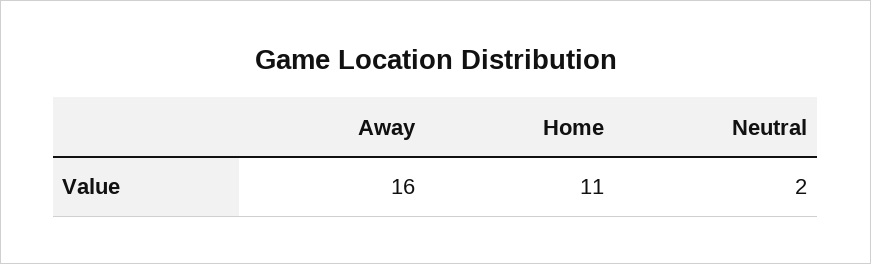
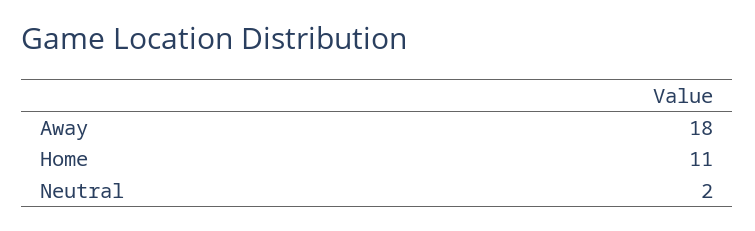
  {
-   "Away": 16,
+   "Away": 18,
    "Home": 11,
    "Neutral": 2
  }

